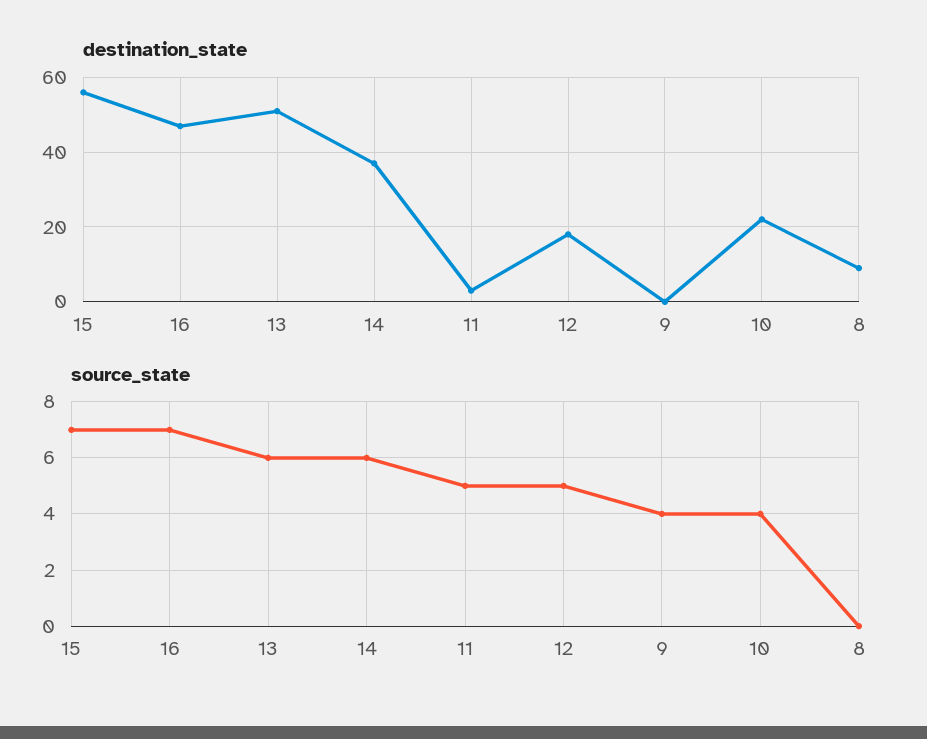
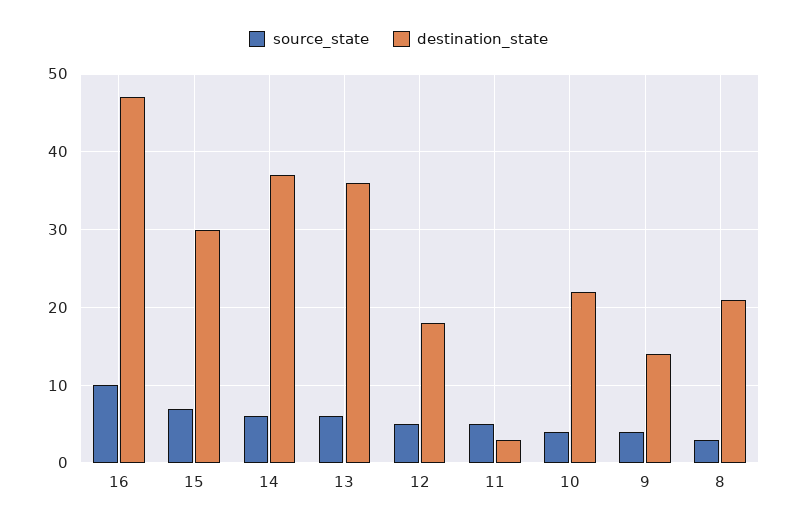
  {
    "destination_state": {
-     "15": 55,
+     "15": 30,
      "16": 47,
-     "13": 50,
+     "13": 36,
      "14": 37,
      "11": 3,
      "12": 18,
-     "9": 0,
+     "9": 14,
      "10": 22,
-     "8": 10
+     "8": 21
    },
    "source_state": {
      "15": 7,
-     "16": 7,
+     "16": 10,
      "13": 6,
      "14": 6,
      "11": 5,
      "12": 5,
      "9": 4,
      "10": 4,
-     "8": 0
+     "8": 3
    }
  }

